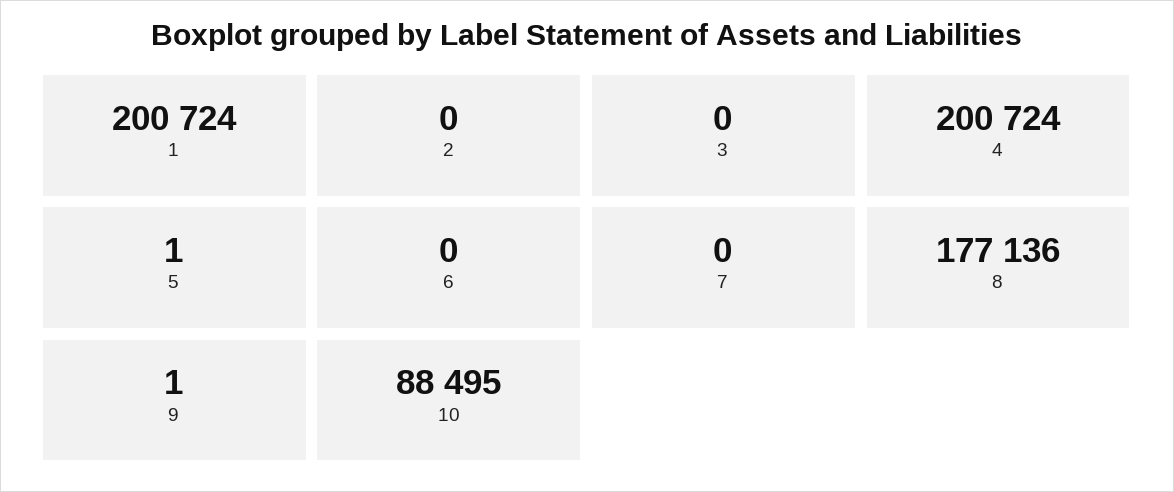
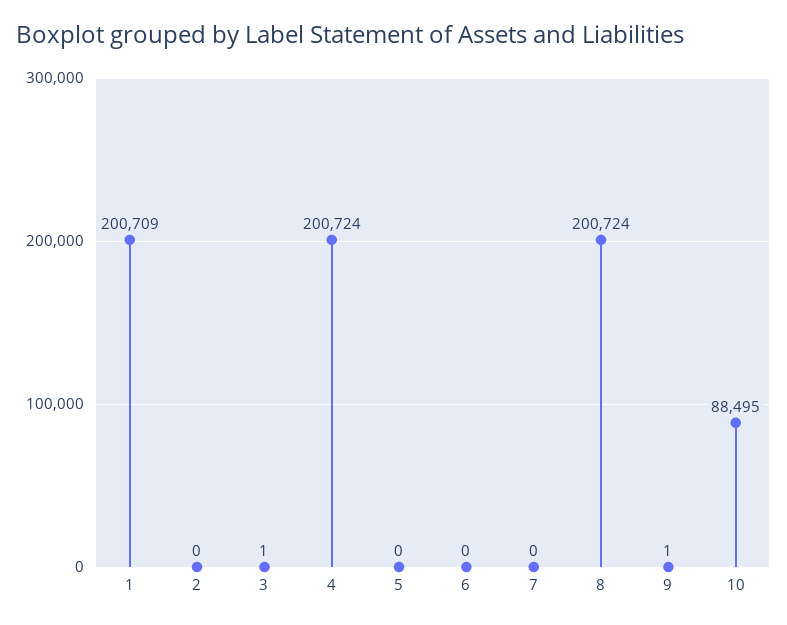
  {
-   "1": 200724,
+   "1": 200709,
    "2": 0,
-   "3": 0,
+   "3": 1,
    "4": 200724,
-   "5": 1,
+   "5": 0,
    "6": 0,
    "7": 0,
-   "8": 177136,
+   "8": 200724,
    "9": 1,
    "10": 88495
  }

